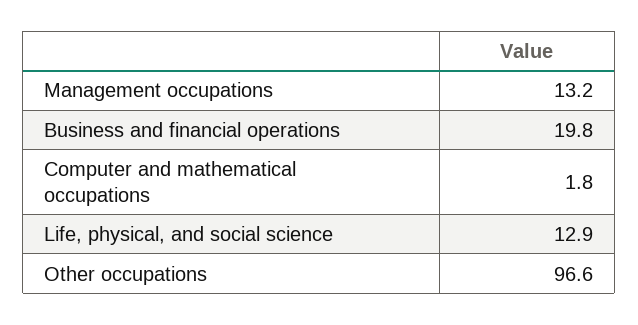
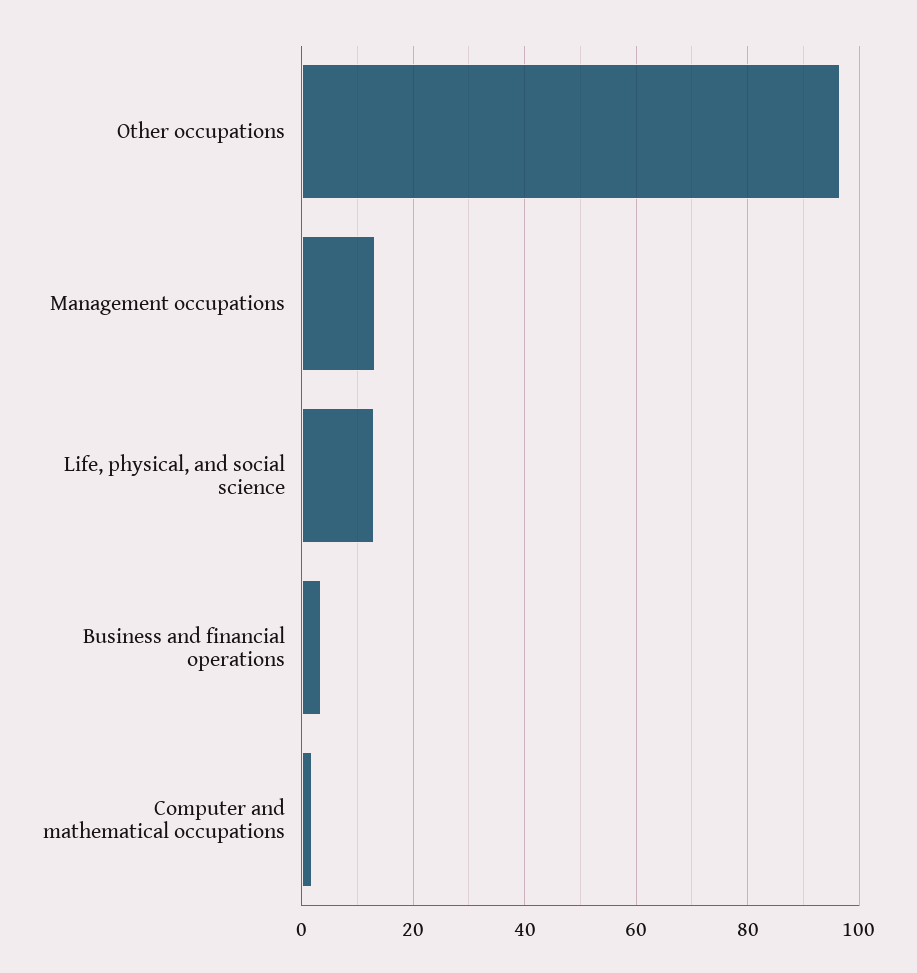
  {
    "Management occupations": 13.2,
-   "Business and financial operations": 19.8,
+   "Business and financial operations": 4,
    "Computer and mathematical occupations": 1.8,
    "Life, physical, and social science": 12.9,
    "Other occupations": 96.6
  }

